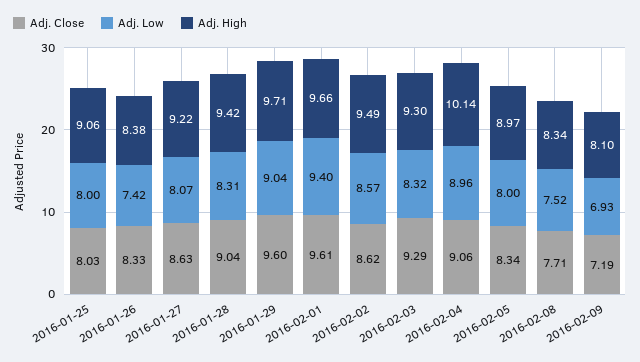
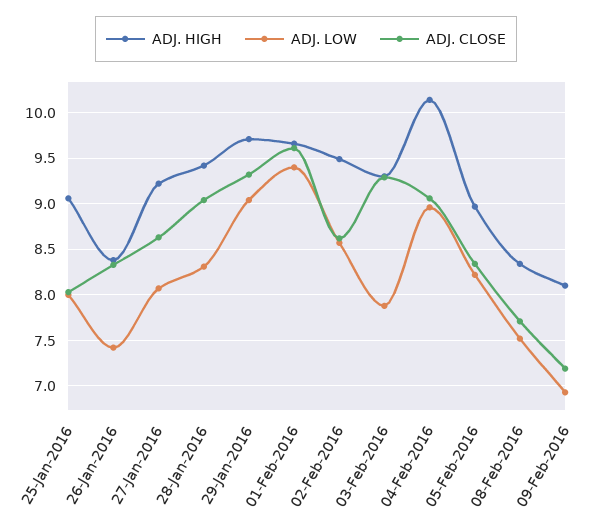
  {
    "Adj. Close": {
      "2016-01-25": 8.03,
      "2016-01-26": 8.33,
      "2016-01-27": 8.63,
      "2016-01-28": 9.04,
-     "2016-01-29": 9.6,
+     "2016-01-29": 9.3,
      "2016-02-01": 9.61,
      "2016-02-02": 8.62,
      "2016-02-03": 9.29,
      "2016-02-04": 9.06,
      "2016-02-05": 8.34,
      "2016-02-08": 7.71,
      "2016-02-09": 7.19
    },
    "Adj. Low": {
      "2016-01-25": 8,
      "2016-01-26": 7.42,
      "2016-01-27": 8.07,
      "2016-01-28": 8.31,
      "2016-01-29": 9.04,
      "2016-02-01": 9.4,
      "2016-02-02": 8.57,
-     "2016-02-03": 8.32,
+     "2016-02-03": 7.9,
      "2016-02-04": 8.96,
-     "2016-02-05": 8,
+     "2016-02-05": 8.2,
      "2016-02-08": 7.52,
      "2016-02-09": 6.93
    },
    "Adj. High": {
      "2016-01-25": 9.06,
      "2016-01-26": 8.38,
      "2016-01-27": 9.22,
      "2016-01-28": 9.42,
      "2016-01-29": 9.71,
      "2016-02-01": 9.66,
      "2016-02-02": 9.49,
      "2016-02-03": 9.3,
      "2016-02-04": 10.14,
      "2016-02-05": 8.97,
      "2016-02-08": 8.34,
      "2016-02-09": 8.1
    }
  }

